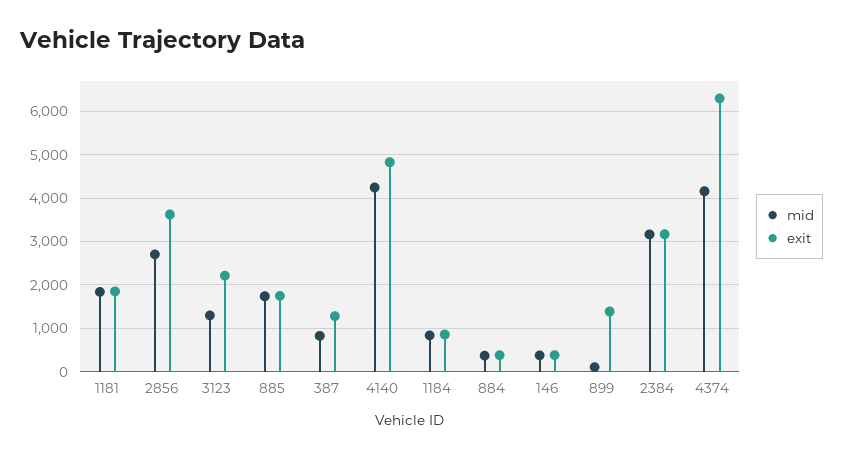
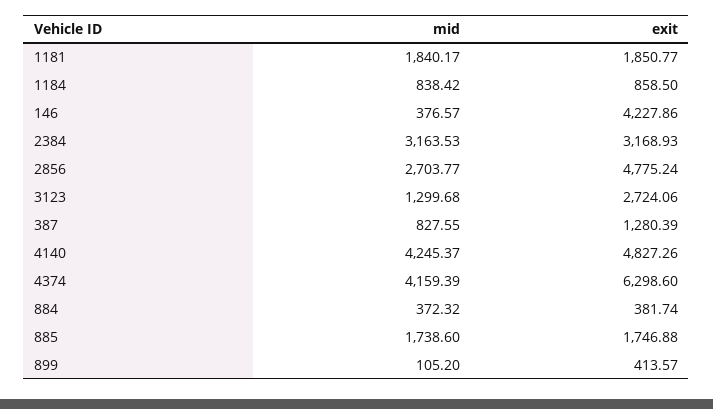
  {
    "mid": {
      "1181": 1840.17,
      "2856": 2703.77,
      "3123": 1299.68,
      "885": 1738.6,
      "387": 827.55,
      "4140": 4245.37,
      "1184": 838.42,
      "884": 372.32,
      "146": 376.57,
      "899": 105.2,
      "2384": 3163.53,
      "4374": 4159.39
    },
    "exit": {
      "1181": 1850.77,
-     "2856": 3600,
+     "2856": 4775.24,
-     "3123": 2200,
+     "3123": 2724.06,
      "885": 1746.88,
      "387": 1280.39,
      "4140": 4827.26,
      "1184": 858.5,
      "884": 381.74,
-     "146": 400,
+     "146": 4227.86,
-     "899": 1400,
+     "899": 413.57,
      "2384": 3168.93,
      "4374": 6298.6
    }
  }

